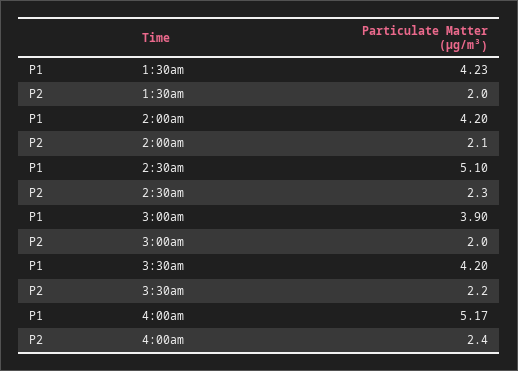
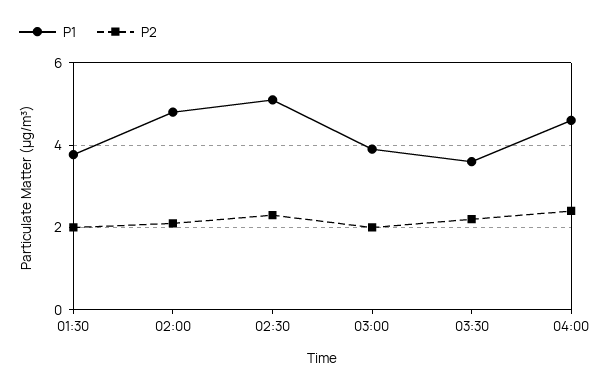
  {
    "P1": {
-     "1:30am": 4.23,
+     "1:30am": 3.8,
-     "2:00am": 4.2,
+     "2:00am": 4.8,
      "2:30am": 5.1,
      "3:00am": 3.9,
-     "3:30am": 4.2,
+     "3:30am": 3.6,
-     "4:00am": 5.17
+     "4:00am": 4.6
    },
    "P2": {
      "1:30am": 2,
      "2:00am": 2.1,
      "2:30am": 2.3,
      "3:00am": 2,
      "3:30am": 2.2,
      "4:00am": 2.4
    }
  }

